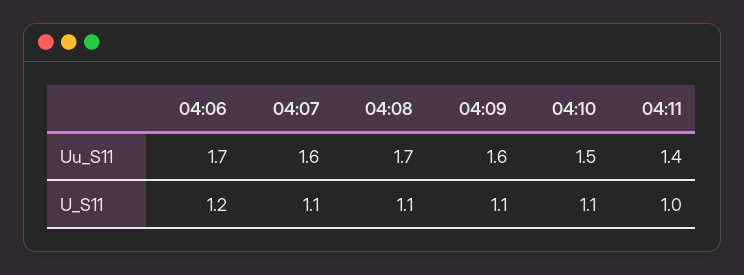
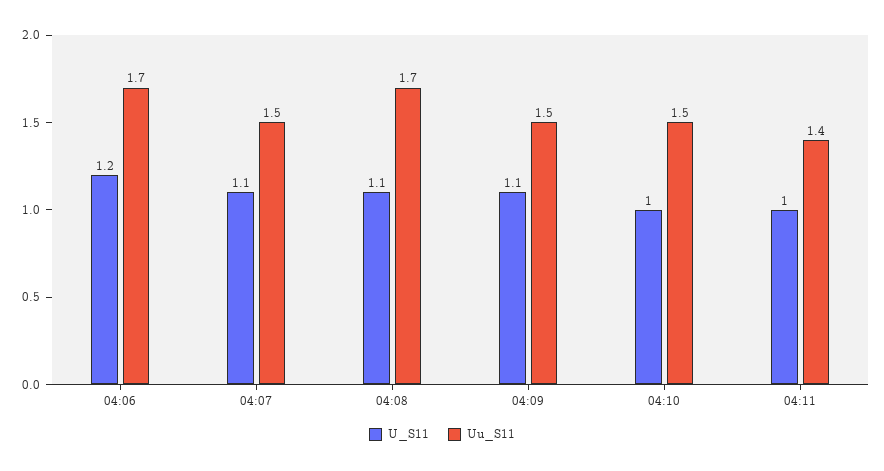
  {
    "Uu_S11": {
      "04:06": 1.7,
-     "04:07": 1.6,
+     "04:07": 1.5,
      "04:08": 1.7,
-     "04:09": 1.6,
+     "04:09": 1.5,
      "04:10": 1.5,
      "04:11": 1.4
    },
    "U_S11": {
      "04:06": 1.2,
      "04:07": 1.1,
      "04:08": 1.1,
      "04:09": 1.1,
-     "04:10": 1.1,
+     "04:10": 1,
      "04:11": 1
    }
  }

